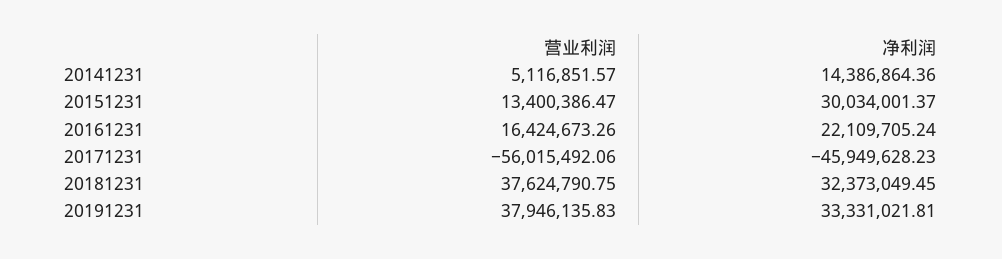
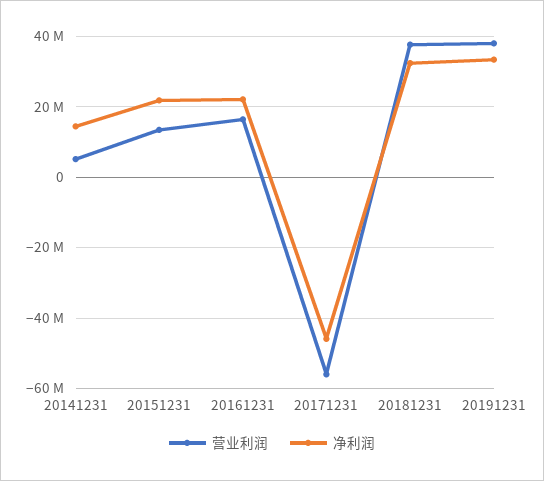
  {
    "营业利润": {
      "20141231": 5116851.57,
      "20151231": 13400386.47,
      "20161231": 16424673.26,
      "20171231": -56015492.06,
      "20181231": 37624790.75,
      "20191231": 37946135.83
    },
    "净利润": {
      "20141231": 14386864.36,
-     "20151231": 30034001.37,
+     "20151231": 22000000,
      "20161231": 22109705.24,
      "20171231": -45949628.23,
      "20181231": 32373049.45,
      "20191231": 33331021.81
    }
  }

